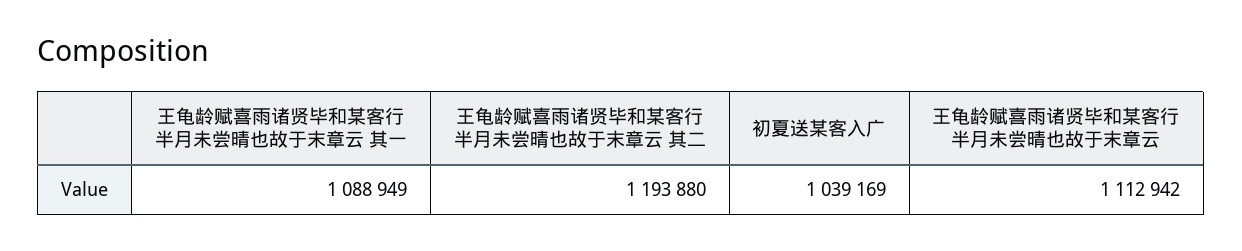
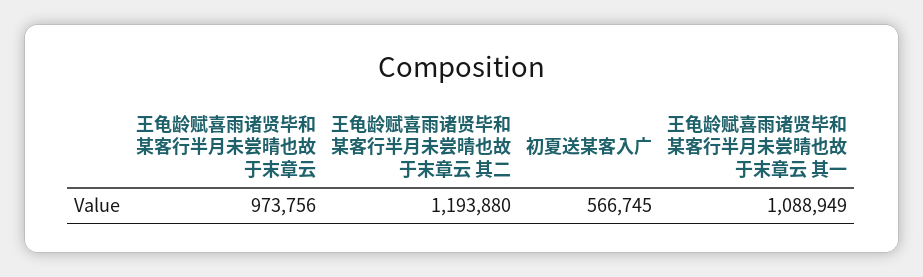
  {
    "王龟龄赋喜雨诸贤毕和某客行半月未尝晴也故于末章云 其一": 1088949,
    "王龟龄赋喜雨诸贤毕和某客行半月未尝晴也故于末章云 其二": 1193880,
-   "初夏送某客入广": 1039169,
+   "初夏送某客入广": 566745,
-   "王龟龄赋喜雨诸贤毕和某客行半月未尝晴也故于末章云": 1112942
+   "王龟龄赋喜雨诸贤毕和某客行半月未尝晴也故于末章云": 973756
  }

